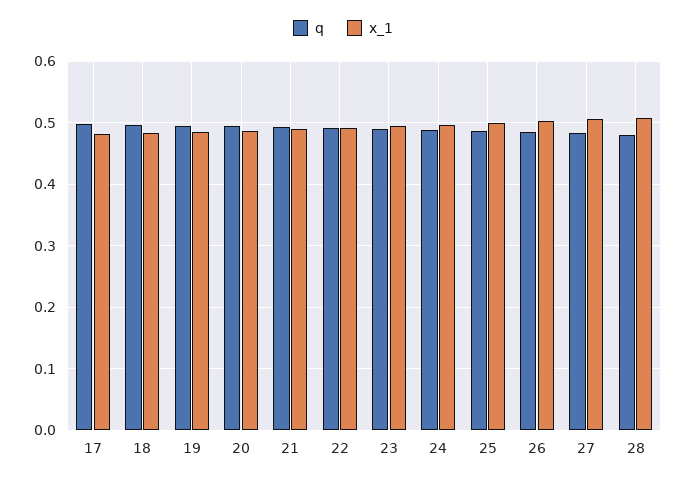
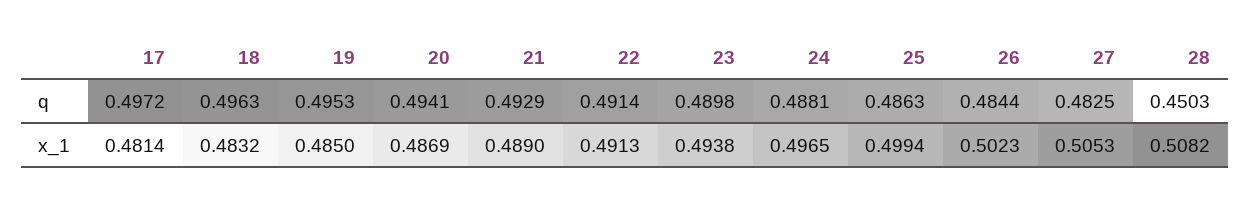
  {
    "q": {
      "17": 0.4972,
      "18": 0.4963,
      "19": 0.4953,
      "20": 0.4941,
      "21": 0.4929,
      "22": 0.4914,
      "23": 0.4898,
      "24": 0.4881,
      "25": 0.4863,
      "26": 0.4844,
      "27": 0.4825,
-     "28": 0.48
+     "28": 0.4503
    },
    "x_1": {
      "17": 0.4814,
      "18": 0.4832,
      "19": 0.485,
      "20": 0.4869,
      "21": 0.489,
      "22": 0.4913,
      "23": 0.4938,
      "24": 0.4965,
      "25": 0.4994,
      "26": 0.5023,
      "27": 0.5053,
      "28": 0.5082
    }
  }

